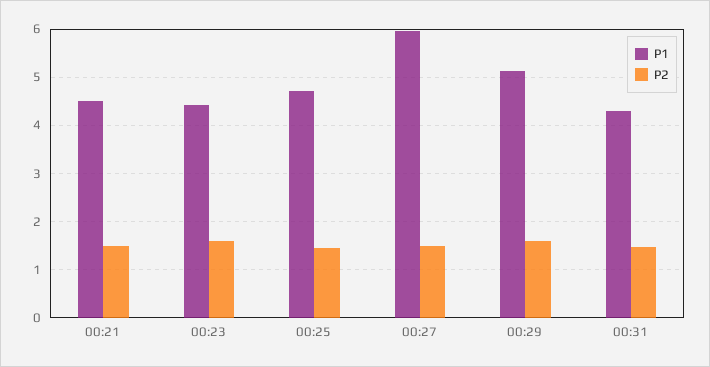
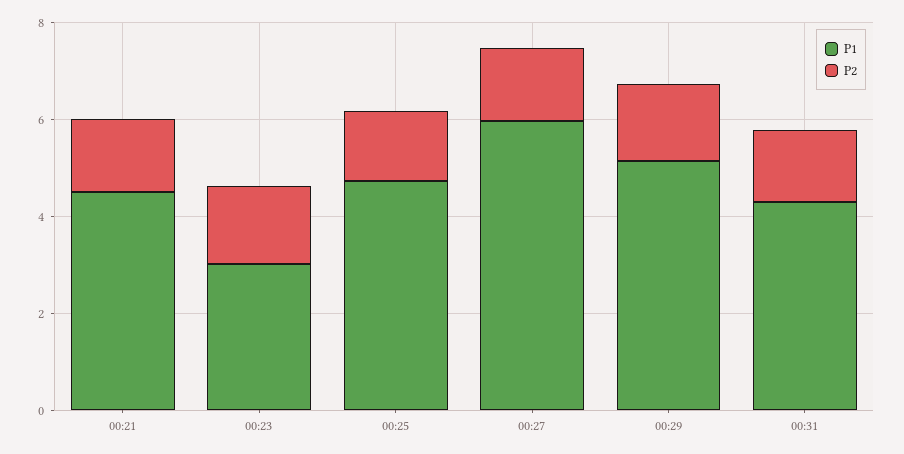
  {
    "P1": {
      "00:21": 4.6,
-     "00:23": 4.4,
+     "00:23": 3,
      "00:25": 4.8,
      "00:27": 6,
      "00:29": 5.2,
      "00:31": 4.4
    },
    "P2": {
      "00:21": 1.6,
      "00:23": 1.6,
      "00:25": 1.4,
      "00:27": 1.6,
      "00:29": 1.6,
      "00:31": 1.4
    }
  }

